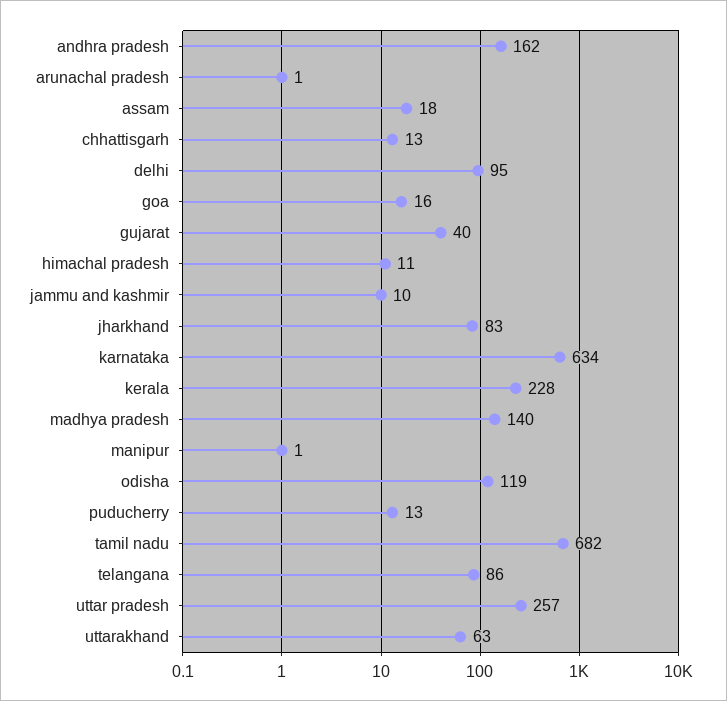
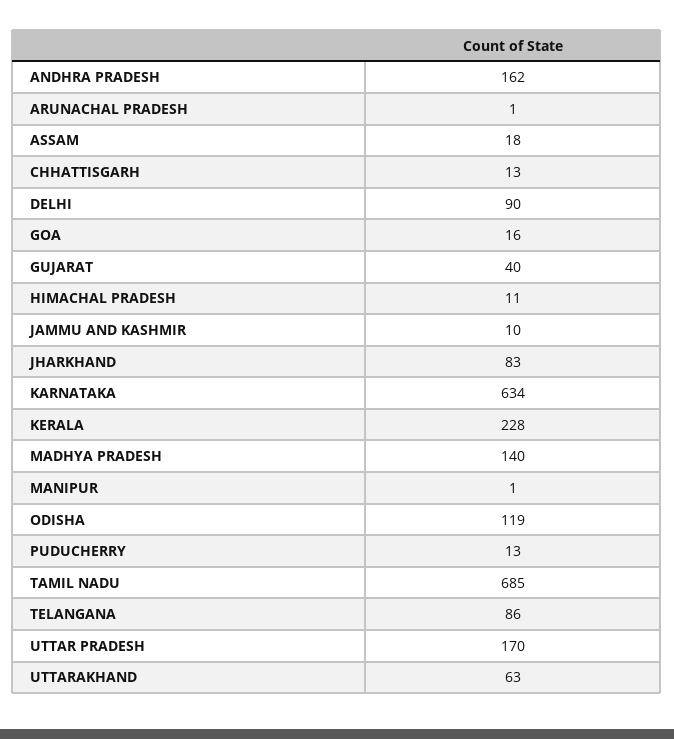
  {
    "andhra pradesh": 162,
    "arunachal pradesh": 1,
    "assam": 18,
    "chhattisgarh": 13,
-   "delhi": 95,
+   "delhi": 90,
    "goa": 16,
    "gujarat": 40,
    "himachal pradesh": 11,
    "jammu and kashmir": 10,
    "jharkhand": 83,
    "karnataka": 634,
    "kerala": 228,
    "madhya pradesh": 140,
    "manipur": 1,
    "odisha": 119,
    "puducherry": 13,
-   "tamil nadu": 682,
+   "tamil nadu": 685,
    "telangana": 86,
-   "uttar pradesh": 257,
+   "uttar pradesh": 170,
    "uttarakhand": 63
  }

